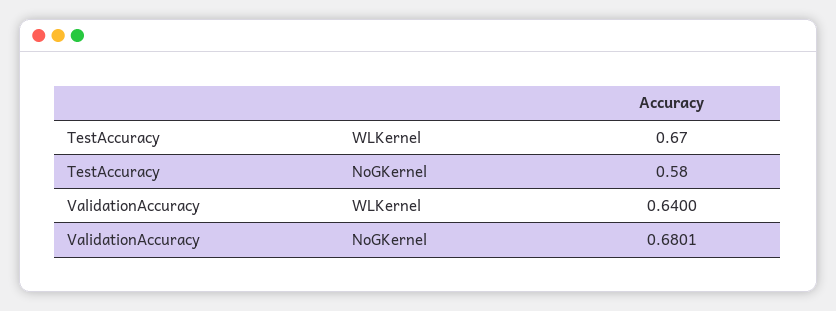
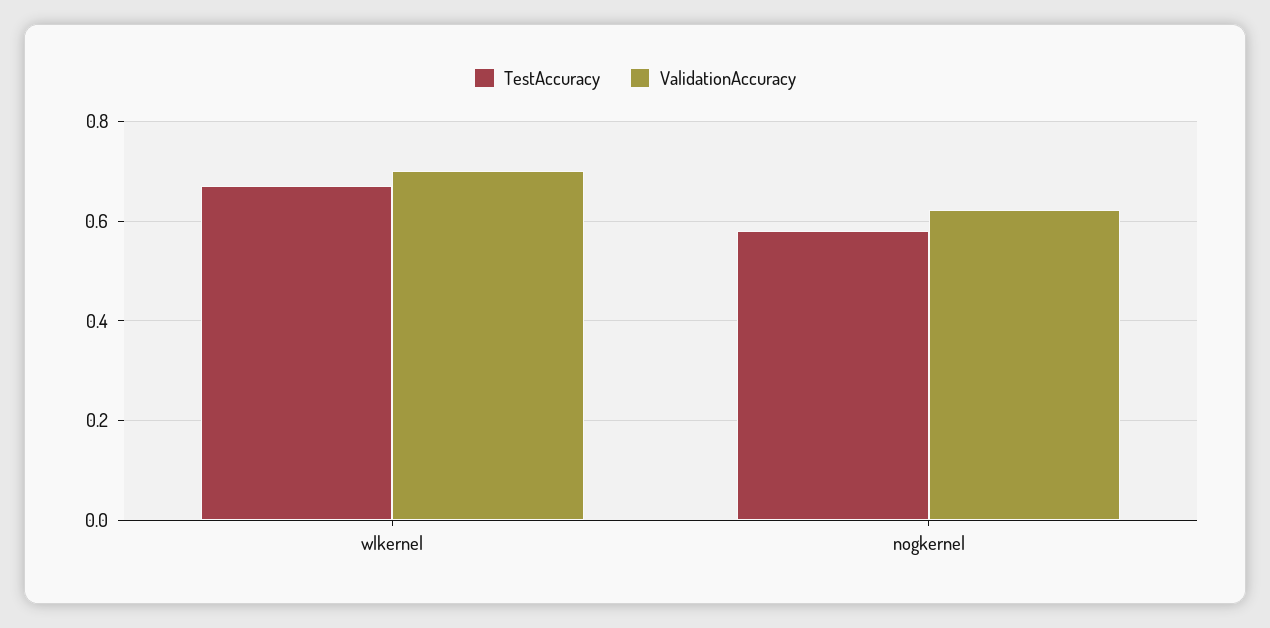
  {
    "TestAccuracy": {
      "WLKernel": 0.67,
      "NoGKernel": 0.58
    },
    "ValidationAccuracy": {
-     "WLKernel": 0.64,
+     "WLKernel": 0.7,
-     "NoGKernel": 0.6801
+     "NoGKernel": 0.62
    }
  }

